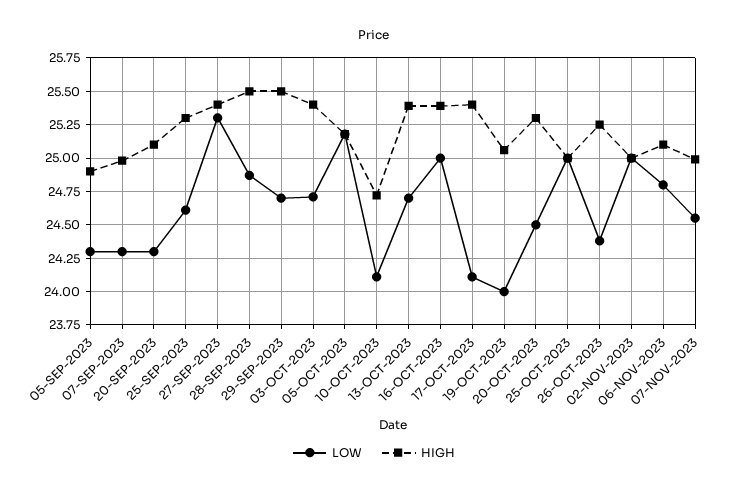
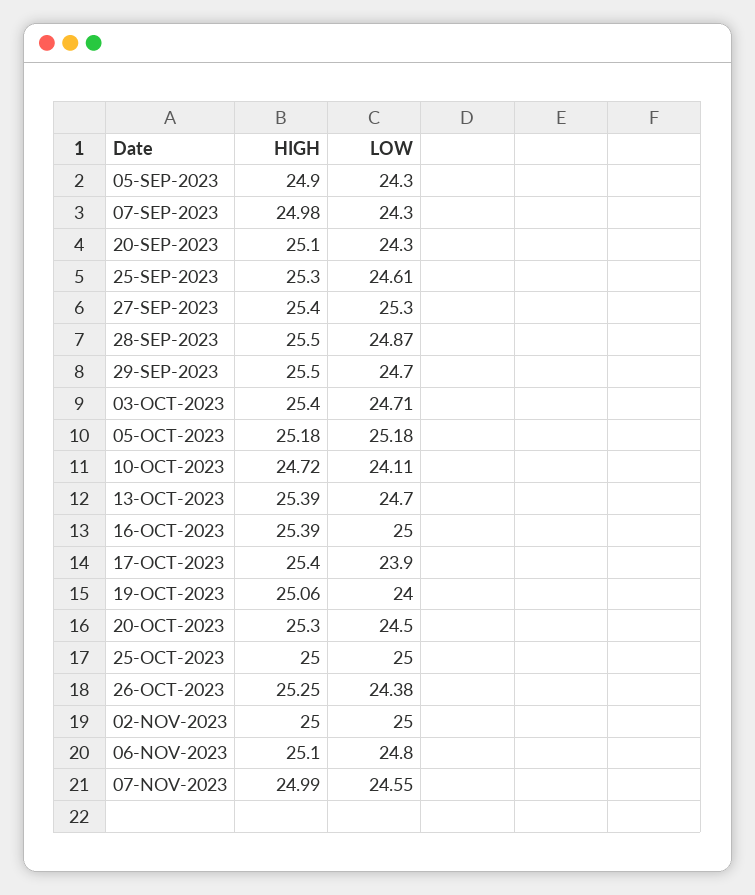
  {
    "LOW": {
      "05-SEP-2023": 24.3,
      "07-SEP-2023": 24.3,
      "20-SEP-2023": 24.3,
      "25-SEP-2023": 24.61,
      "27-SEP-2023": 25.3,
      "28-SEP-2023": 24.87,
      "29-SEP-2023": 24.7,
      "03-OCT-2023": 24.71,
      "05-OCT-2023": 25.18,
      "10-OCT-2023": 24.11,
      "13-OCT-2023": 24.7,
      "16-OCT-2023": 25,
-     "17-OCT-2023": 24.1,
+     "17-OCT-2023": 23.9,
      "19-OCT-2023": 24,
      "20-OCT-2023": 24.5,
      "25-OCT-2023": 25,
      "26-OCT-2023": 24.38,
      "02-NOV-2023": 25,
      "06-NOV-2023": 24.8,
      "07-NOV-2023": 24.55
    },
    "HIGH": {
      "05-SEP-2023": 24.9,
      "07-SEP-2023": 24.98,
      "20-SEP-2023": 25.1,
      "25-SEP-2023": 25.3,
      "27-SEP-2023": 25.4,
      "28-SEP-2023": 25.5,
      "29-SEP-2023": 25.5,
      "03-OCT-2023": 25.4,
      "05-OCT-2023": 25.18,
      "10-OCT-2023": 24.72,
      "13-OCT-2023": 25.39,
      "16-OCT-2023": 25.39,
      "17-OCT-2023": 25.4,
      "19-OCT-2023": 25.06,
      "20-OCT-2023": 25.3,
      "25-OCT-2023": 25,
      "26-OCT-2023": 25.25,
      "02-NOV-2023": 25,
      "06-NOV-2023": 25.1,
      "07-NOV-2023": 24.99
    }
  }

